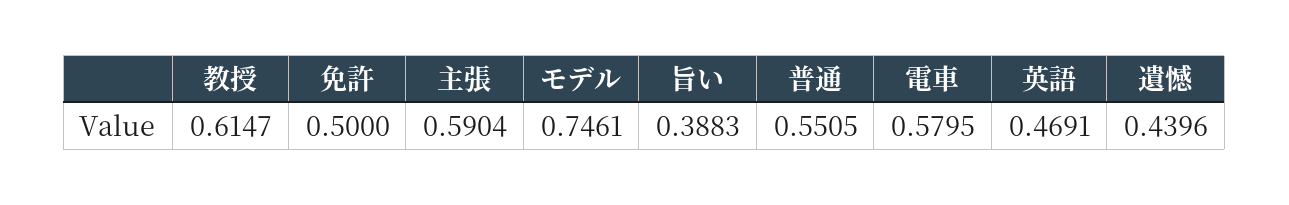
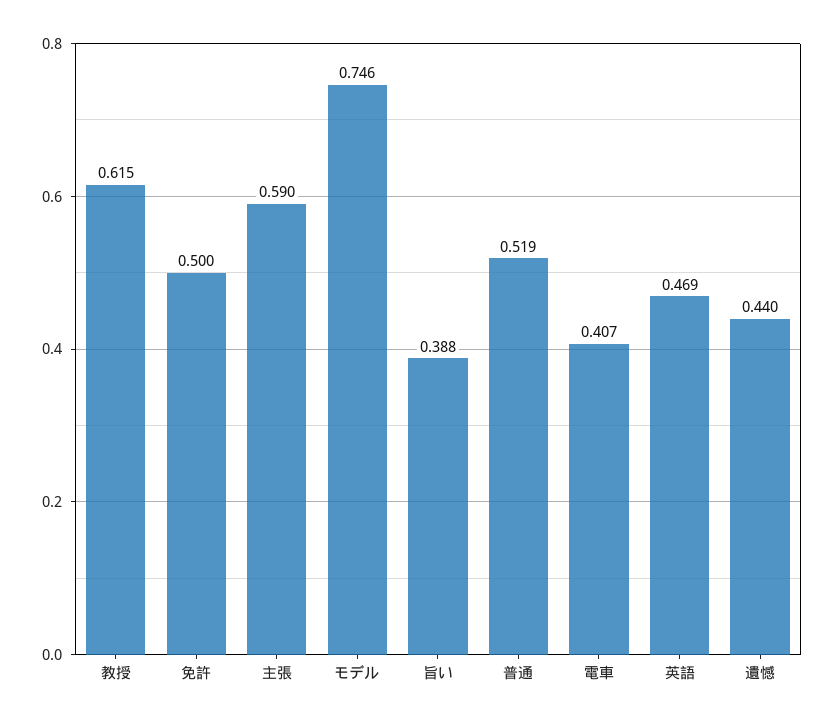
  {
    "教授": 0.6147,
    "免許": 0.5,
    "主張": 0.5904,
    "モデル": 0.7461,
    "旨い": 0.3883,
-   "普通": 0.5505,
+   "普通": 0.519,
-   "電車": 0.5795,
+   "電車": 0.407,
    "英語": 0.4691,
    "遺憾": 0.4396
  }

